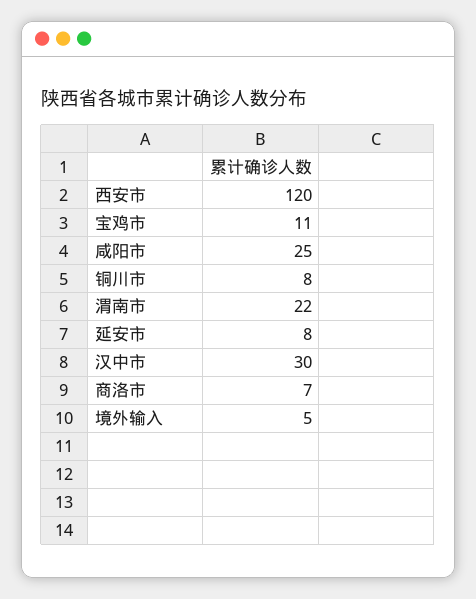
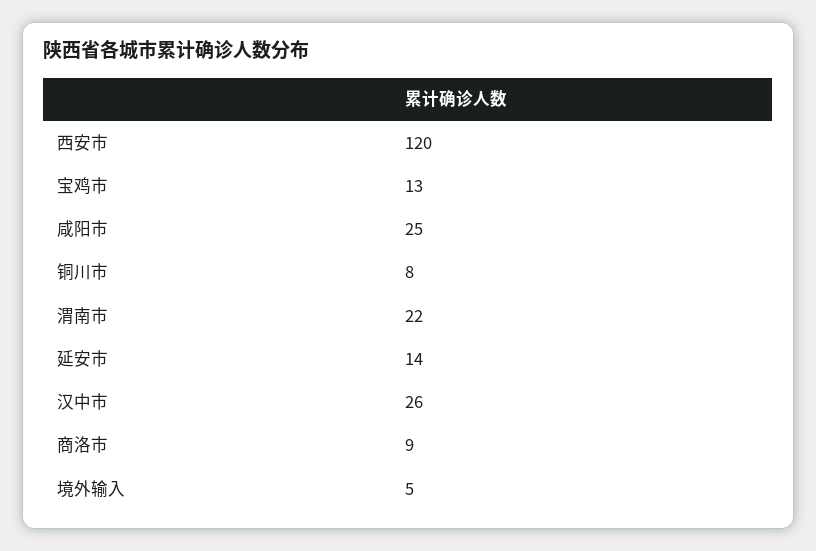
  {
    "西安市": 120,
-   "宝鸡市": 11,
+   "宝鸡市": 13,
    "咸阳市": 25,
    "铜川市": 8,
    "渭南市": 22,
-   "延安市": 8,
+   "延安市": 14,
-   "汉中市": 30,
+   "汉中市": 26,
-   "商洛市": 7,
+   "商洛市": 9,
    "境外输入": 5
  }

